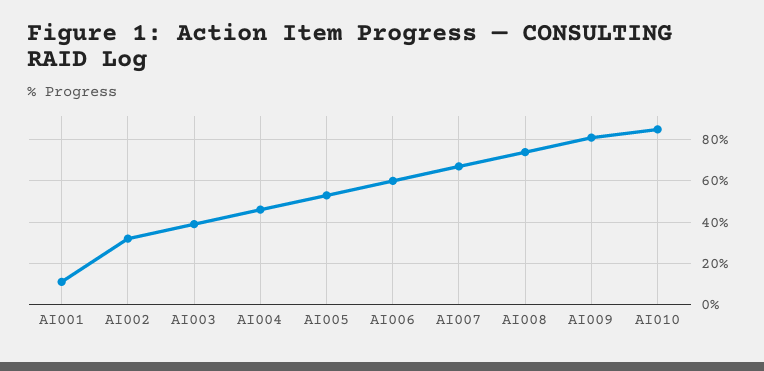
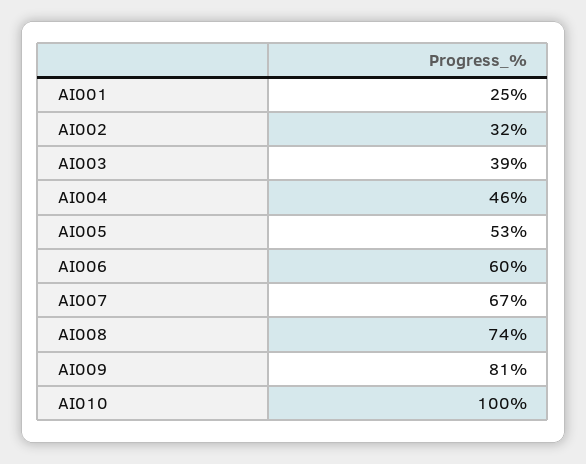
  {
-   "AI001": 10,
+   "AI001": 25,
    "AI002": 32,
    "AI003": 39,
    "AI004": 46,
    "AI005": 53,
    "AI006": 60,
    "AI007": 67,
    "AI008": 74,
    "AI009": 81,
-   "AI010": 85
+   "AI010": 100
  }

